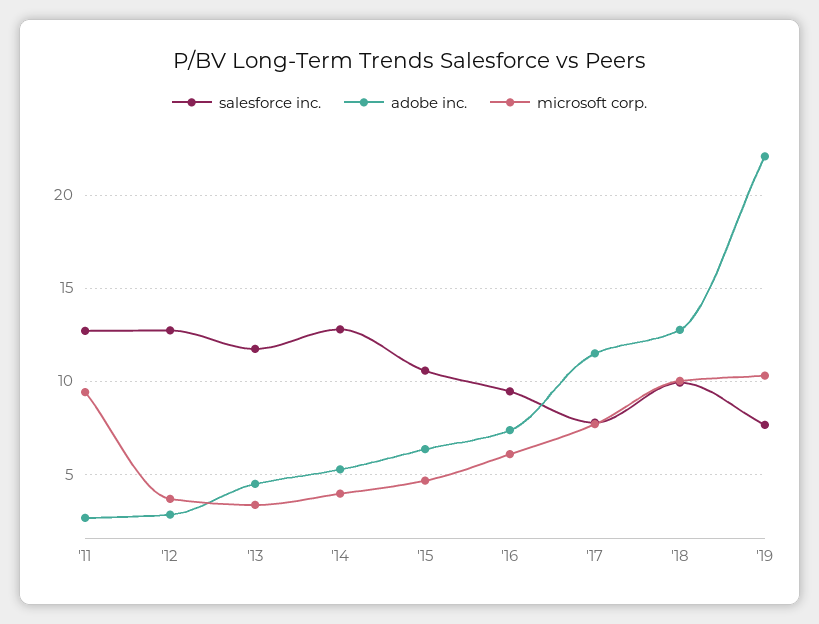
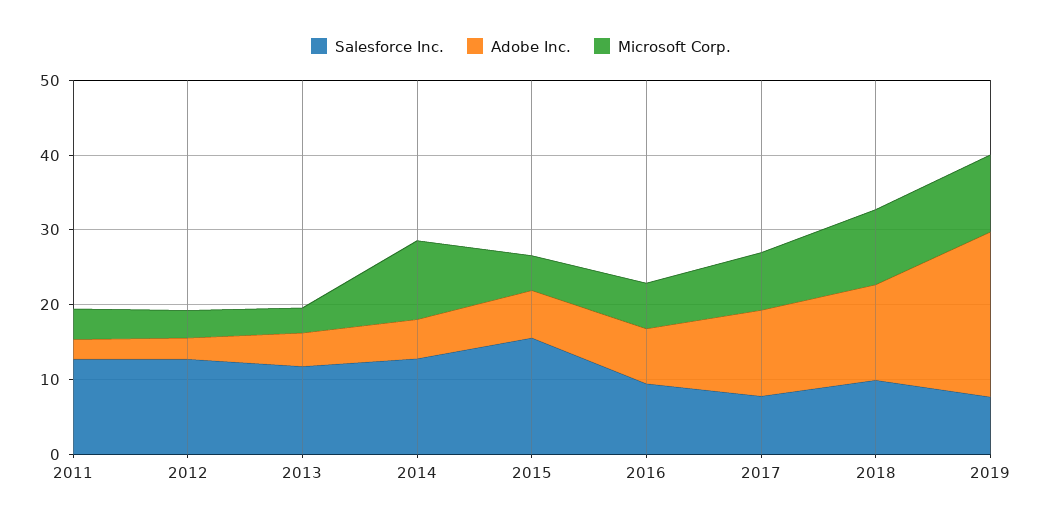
  {
    "salesforce inc.": {
      "'11": 12.5,
      "'12": 12.5,
      "'13": 11.5,
      "'14": 13,
-     "'15": 10.5,
+     "'15": 16,
      "'16": 9.5,
      "'17": 8,
      "'18": 10,
      "'19": 7.5
    },
    "adobe inc.": {
      "'11": 2.5,
      "'12": 3,
      "'13": 4.5,
      "'14": 5.5,
      "'15": 6.5,
      "'16": 7.5,
      "'17": 11.5,
      "'18": 13,
      "'19": 22
    },
    "microsoft corp.": {
-     "'11": 9.5,
+     "'11": 4,
      "'12": 3.5,
      "'13": 3.5,
-     "'14": 4,
+     "'14": 10,
      "'15": 4.5,
      "'16": 6,
      "'17": 7.5,
      "'18": 10,
      "'19": 10.5
    }
  }

